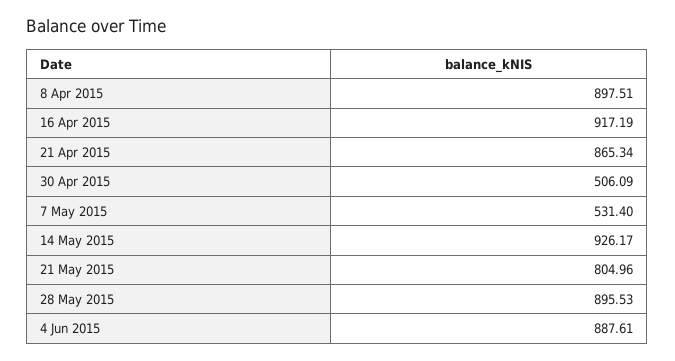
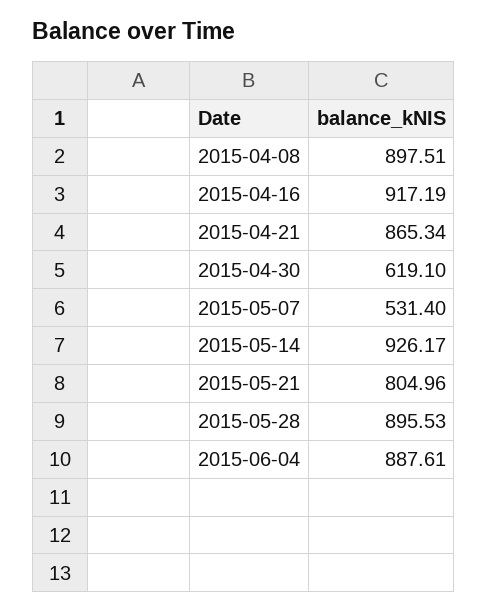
  {
    "8 Apr 2015": 897.51,
    "16 Apr 2015": 917.19,
    "21 Apr 2015": 865.34,
-   "30 Apr 2015": 506.09,
+   "30 Apr 2015": 619.1,
    "7 May 2015": 531.4,
    "14 May 2015": 926.17,
    "21 May 2015": 804.96,
    "28 May 2015": 895.53,
    "4 Jun 2015": 887.61
  }

